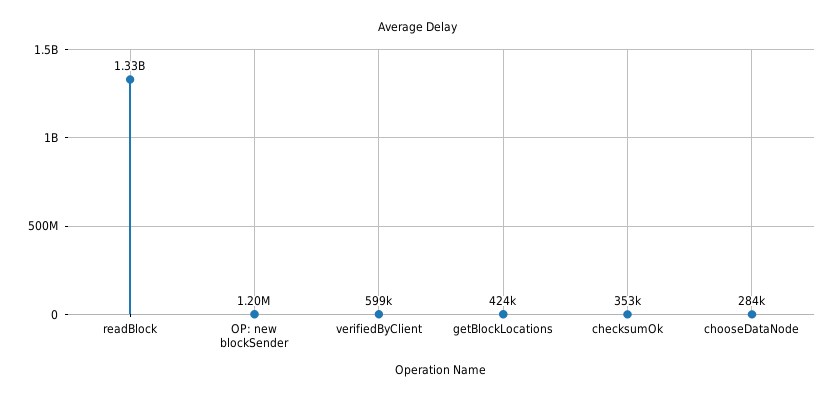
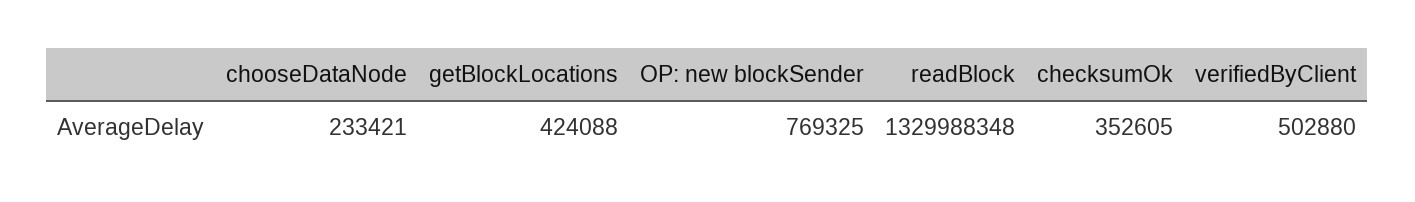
  {
    "readBlock": 1329988348,
-   "OP: new blockSender": 1200000,
+   "OP: new blockSender": 769325,
-   "verifiedByClient": 599000,
+   "verifiedByClient": 502880,
    "getBlockLocations": 424088,
    "checksumOk": 352605,
-   "chooseDataNode": 284000
+   "chooseDataNode": 233421
  }

